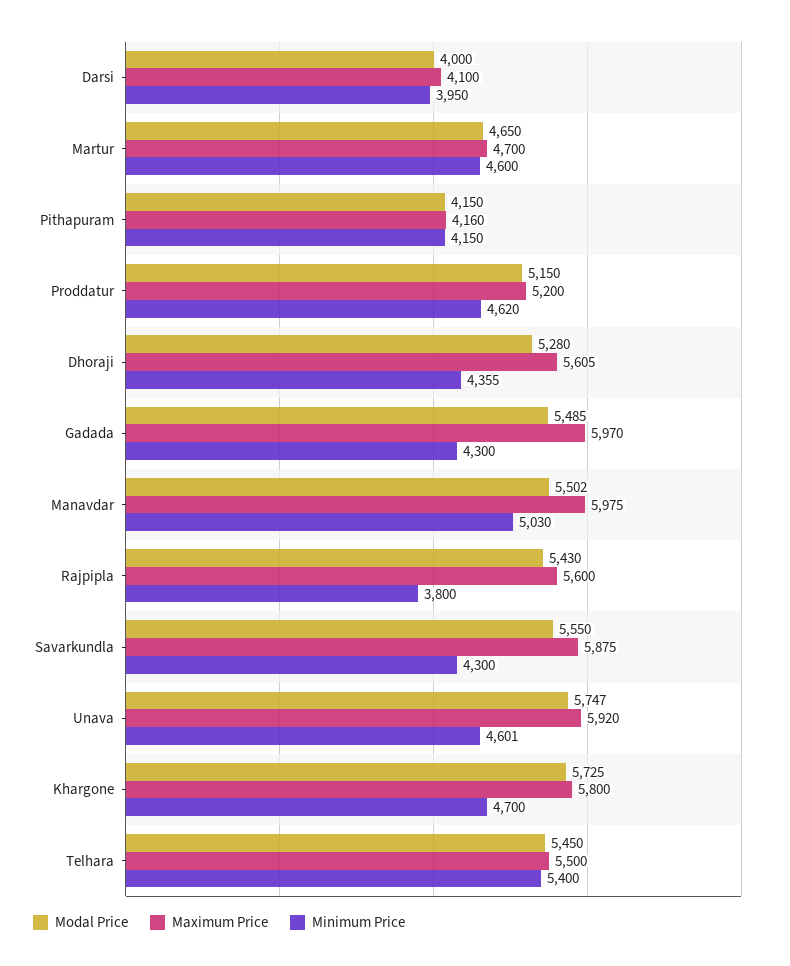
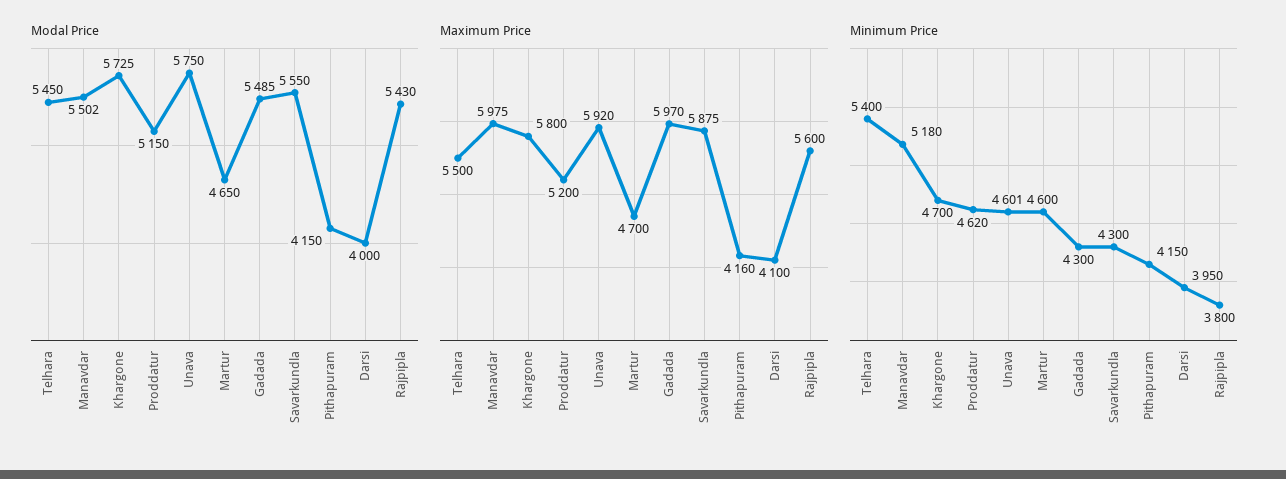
  {
    "Modal Price": {
      "Darsi": 4000,
      "Martur": 4650,
      "Pithapuram": 4150,
      "Proddatur": 5150,
-     "Dhoraji": 5280,
      "Gadada": 5485,
      "Manavdar": 5502,
      "Rajpipla": 5430,
      "Savarkundla": 5550,
-     "Unava": 5747,
+     "Unava": 5750,
      "Khargone": 5725,
      "Telhara": 5450
    },
    "Maximum Price": {
      "Darsi": 4100,
      "Martur": 4700,
      "Pithapuram": 4160,
      "Proddatur": 5200,
-     "Dhoraji": 5605,
      "Gadada": 5970,
      "Manavdar": 5975,
      "Rajpipla": 5600,
      "Savarkundla": 5875,
      "Unava": 5920,
      "Khargone": 5800,
      "Telhara": 5500
    },
    "Minimum Price": {
      "Darsi": 3950,
      "Martur": 4600,
      "Pithapuram": 4150,
      "Proddatur": 4620,
-     "Dhoraji": 4355,
      "Gadada": 4300,
-     "Manavdar": 5030,
+     "Manavdar": 5180,
      "Rajpipla": 3800,
      "Savarkundla": 4300,
      "Unava": 4601,
      "Khargone": 4700,
      "Telhara": 5400
    }
  }

